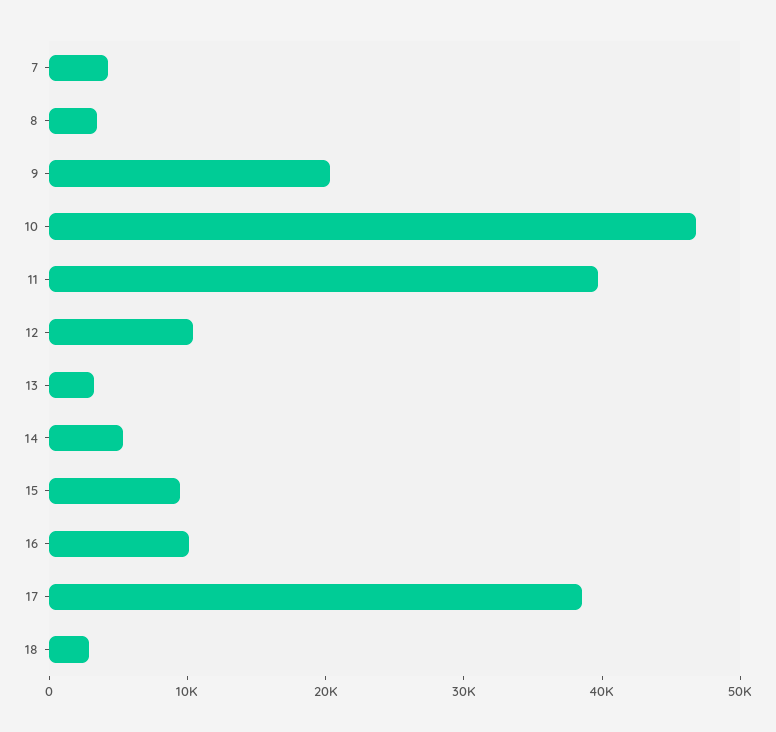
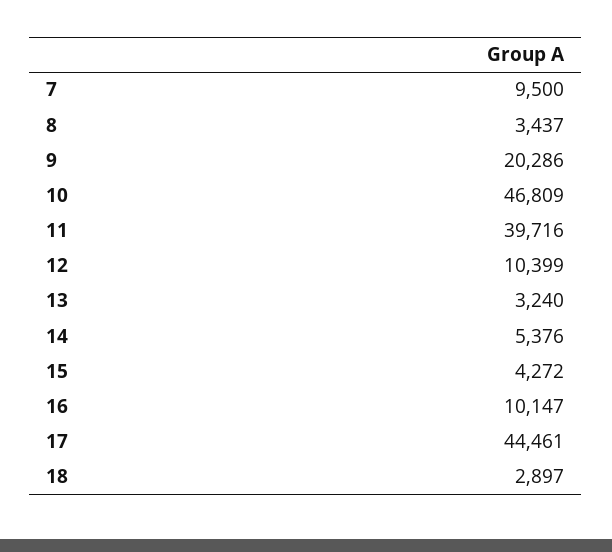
  {
-   "7": 4000,
+   "7": 9500,
    "8": 3437,
    "9": 20286,
    "10": 46809,
    "11": 39716,
    "12": 10399,
    "13": 3240,
    "14": 5376,
-   "15": 10000,
+   "15": 4272,
    "16": 10147,
-   "17": 38000,
+   "17": 44461,
    "18": 2897
  }

